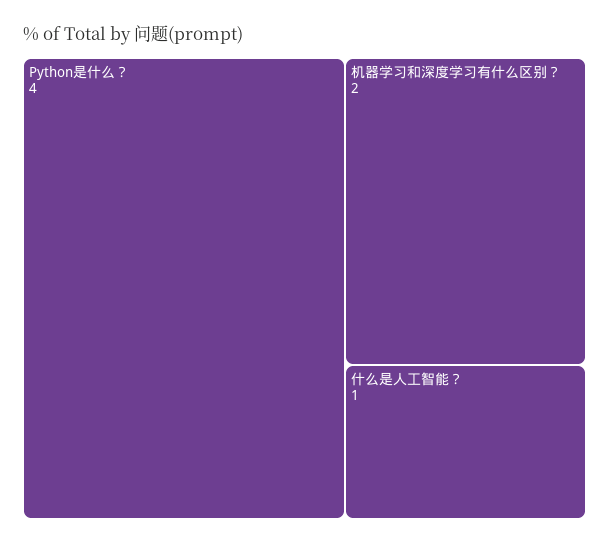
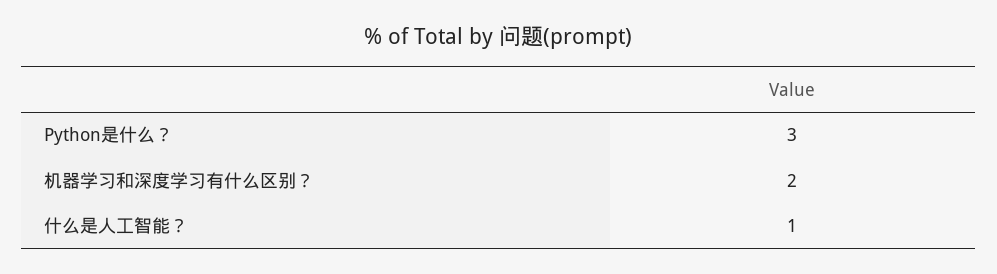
  {
-   "Python是什么？": 4,
+   "Python是什么？": 3,
    "机器学习和深度学习有什么区别？": 2,
    "什么是人工智能？": 1
  }

